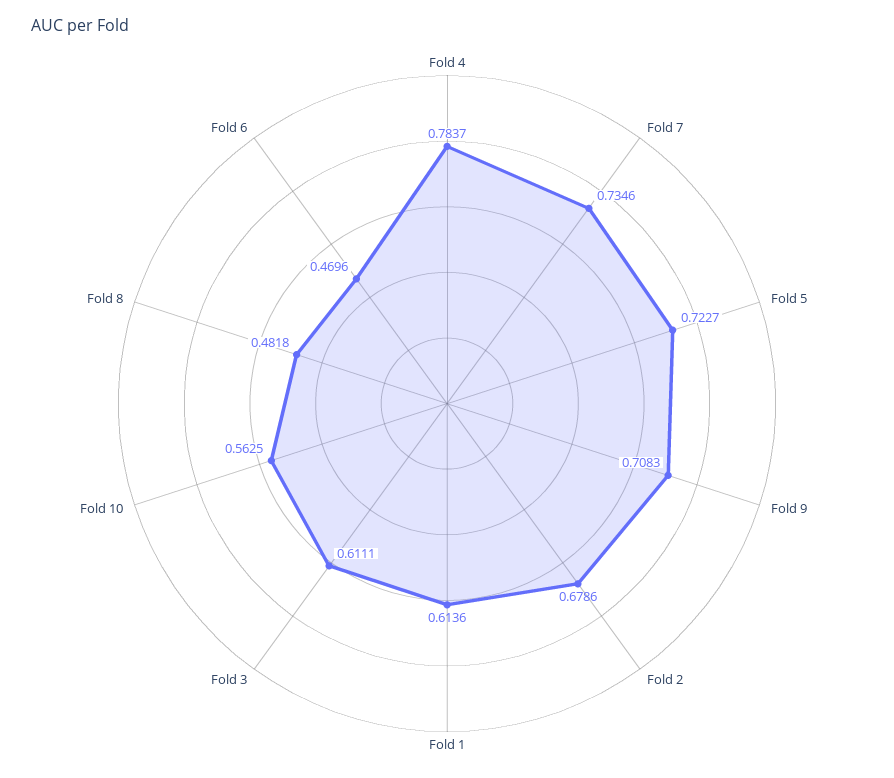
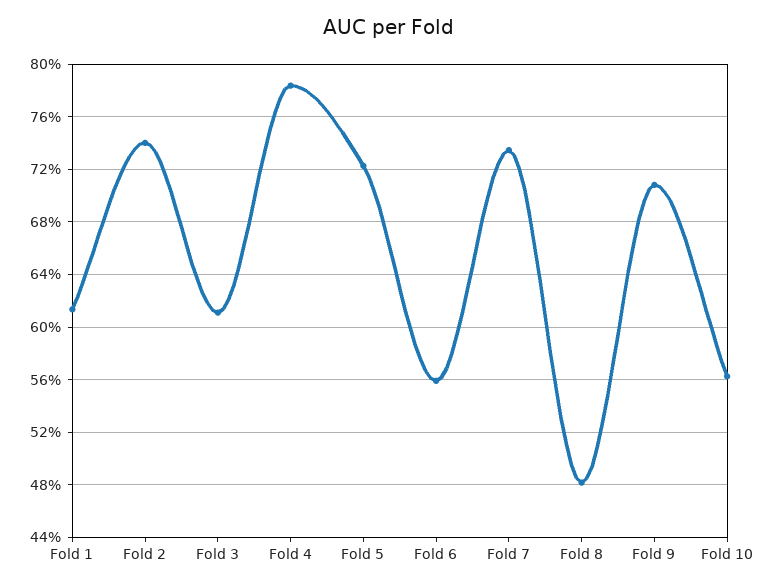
  {
    "Fold 4": 0.7837,
    "Fold 7": 0.7346,
    "Fold 5": 0.7227,
    "Fold 9": 0.7083,
-   "Fold 2": 0.6786,
+   "Fold 2": 0.74,
    "Fold 1": 0.6136,
    "Fold 3": 0.6111,
    "Fold 10": 0.5625,
    "Fold 8": 0.4818,
-   "Fold 6": 0.4696
+   "Fold 6": 0.56
  }

